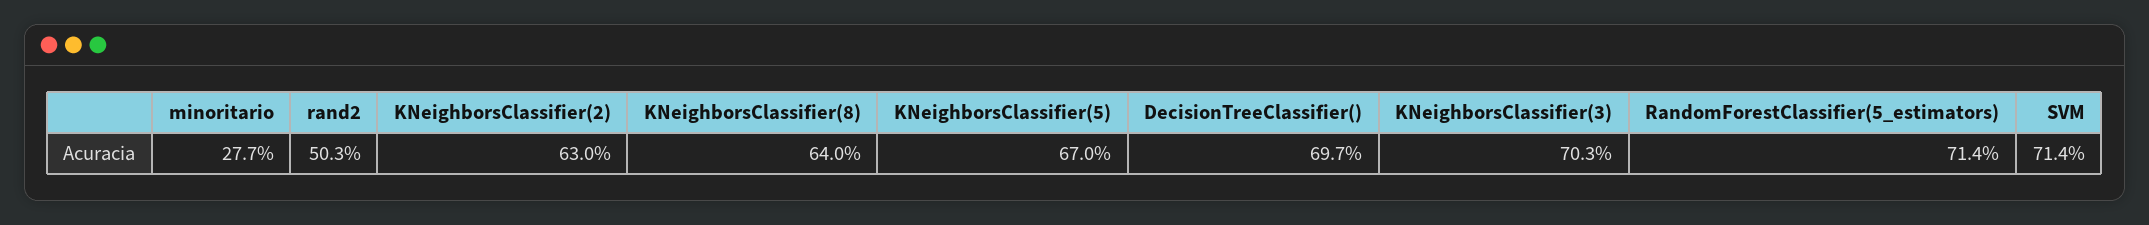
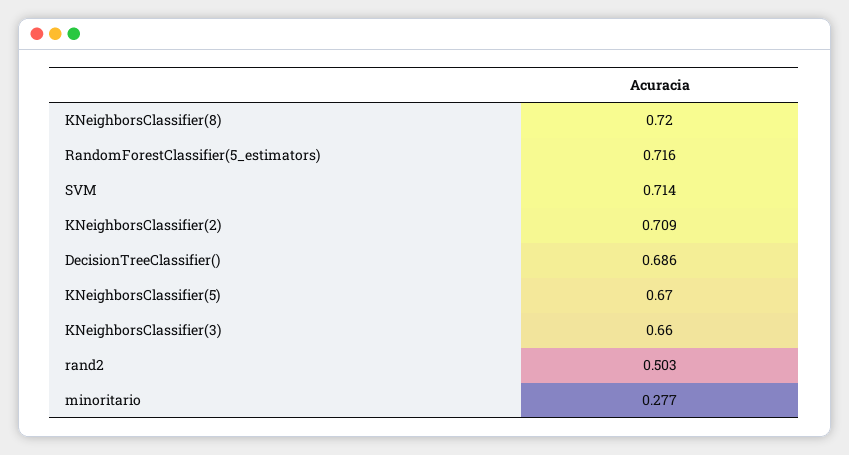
  {
    "minoritario": 0.277,
    "rand2": 0.503,
-   "KNeighborsClassifier(2)": 0.63,
+   "KNeighborsClassifier(2)": 0.709,
-   "KNeighborsClassifier(8)": 0.64,
+   "KNeighborsClassifier(8)": 0.72,
    "KNeighborsClassifier(5)": 0.67,
-   "DecisionTreeClassifier()": 0.697,
+   "DecisionTreeClassifier()": 0.686,
-   "KNeighborsClassifier(3)": 0.703,
+   "KNeighborsClassifier(3)": 0.66,
-   "RandomForestClassifier(5_estimators)": 0.714,
+   "RandomForestClassifier(5_estimators)": 0.716,
    "SVM": 0.714
  }

